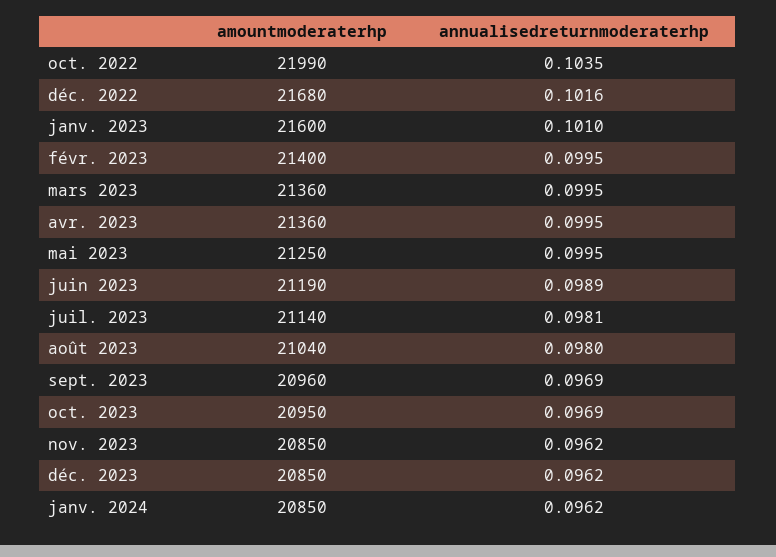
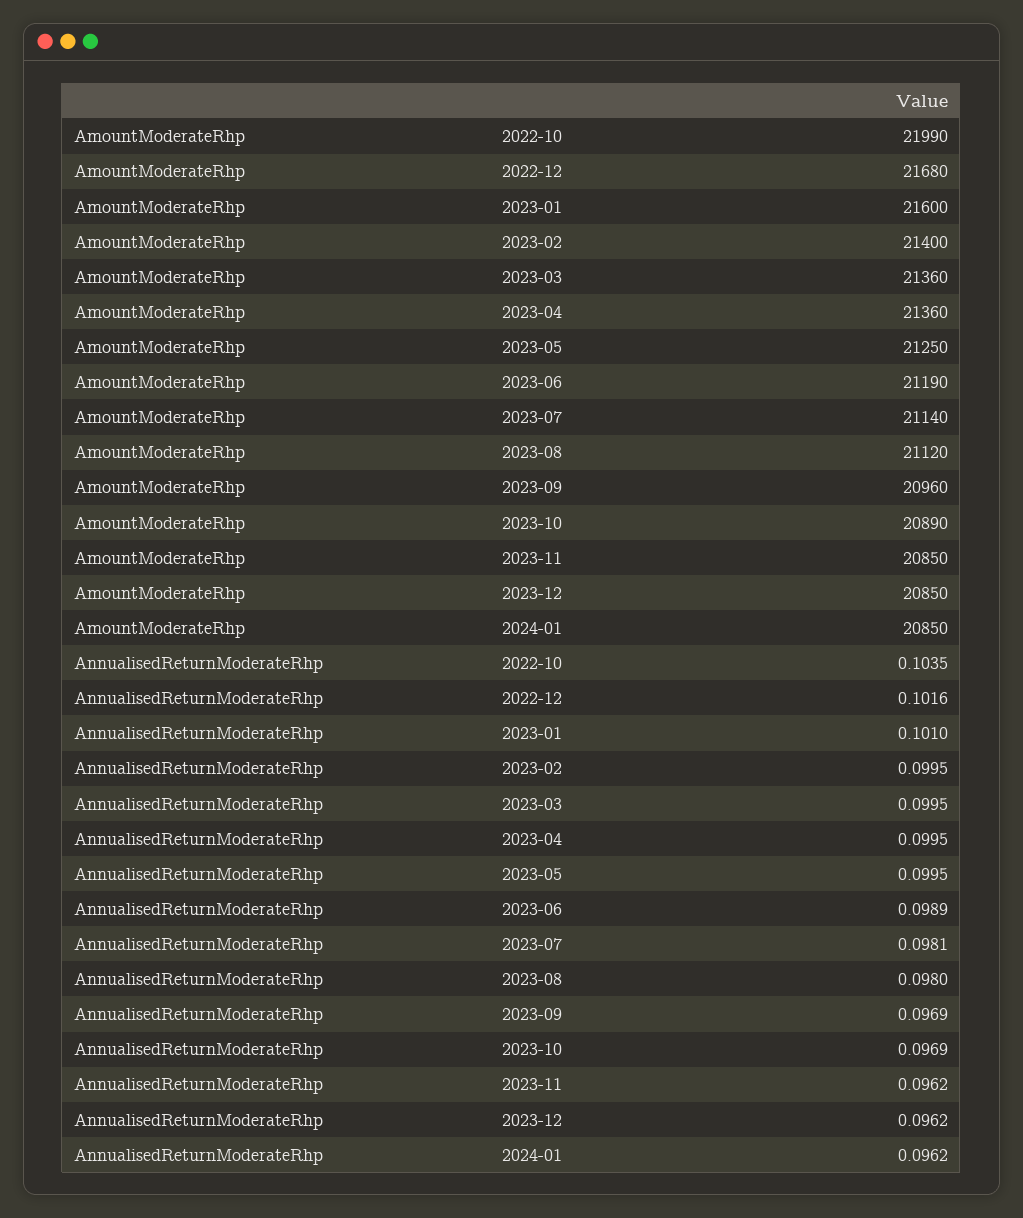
  {
    "amountmoderaterhp": {
      "oct. 2022": 21990,
      "déc. 2022": 21680,
      "janv. 2023": 21600,
      "févr. 2023": 21400,
      "mars 2023": 21360,
      "avr. 2023": 21360,
      "mai 2023": 21250,
      "juin 2023": 21190,
      "juil. 2023": 21140,
-     "août 2023": 21040,
+     "août 2023": 21120,
      "sept. 2023": 20960,
-     "oct. 2023": 20950,
+     "oct. 2023": 20890,
      "nov. 2023": 20850,
      "déc. 2023": 20850,
      "janv. 2024": 20850
    },
    "annualisedreturnmoderaterhp": {
      "oct. 2022": 0.1035,
      "déc. 2022": 0.1016,
      "janv. 2023": 0.101,
      "févr. 2023": 0.0995,
      "mars 2023": 0.0995,
      "avr. 2023": 0.0995,
      "mai 2023": 0.0995,
      "juin 2023": 0.0989,
      "juil. 2023": 0.0981,
      "août 2023": 0.098,
      "sept. 2023": 0.0969,
      "oct. 2023": 0.0969,
      "nov. 2023": 0.0962,
      "déc. 2023": 0.0962,
      "janv. 2024": 0.0962
    }
  }

